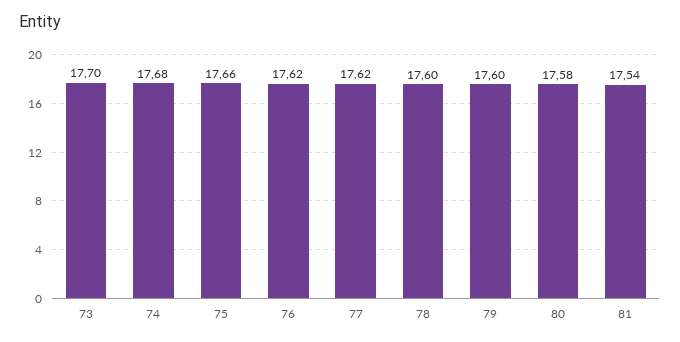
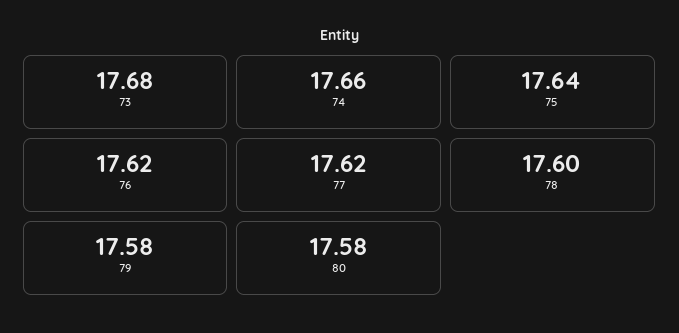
  {
-   "73": 17.7,
+   "73": 17.68,
-   "74": 17.68,
+   "74": 17.66,
-   "75": 17.66,
+   "75": 17.64,
    "76": 17.62,
    "77": 17.62,
    "78": 17.6,
-   "79": 17.6,
+   "79": 17.58,
-   "80": 17.58,
+   "80": 17.58
-   "81": 17.54
  }

